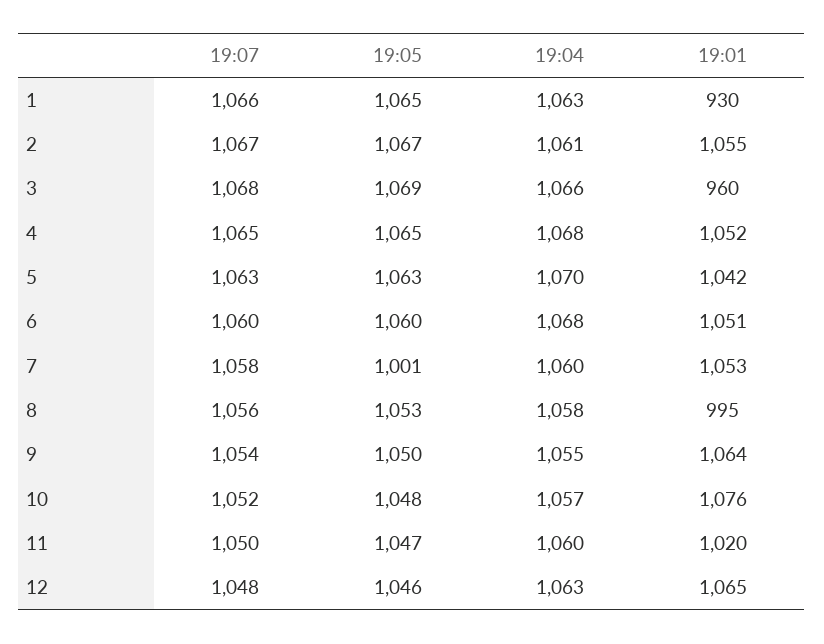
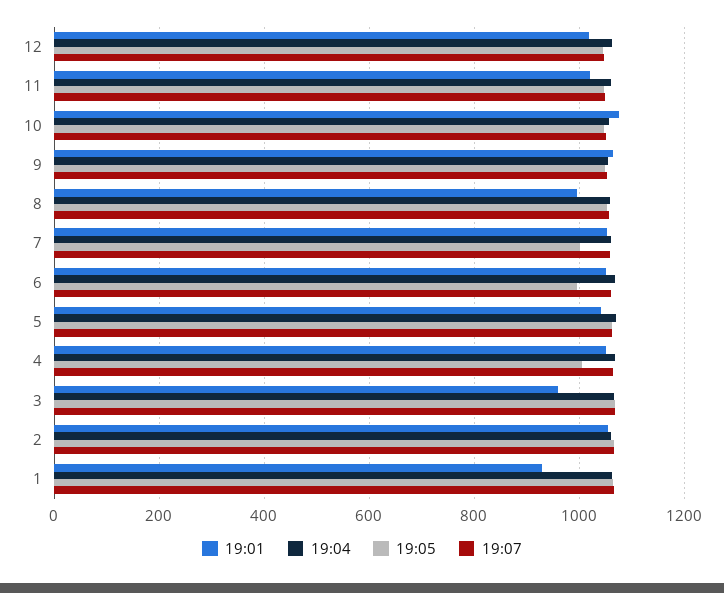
  {
    "19:07": {
      "1": 1066,
      "2": 1067,
      "3": 1068,
      "4": 1065,
      "5": 1063,
      "6": 1060,
      "7": 1058,
      "8": 1056,
      "9": 1054,
      "10": 1052,
      "11": 1050,
      "12": 1048
    },
    "19:05": {
      "1": 1065,
      "2": 1067,
      "3": 1069,
-     "4": 1065,
+     "4": 1000,
      "5": 1063,
-     "6": 1060,
+     "6": 1000,
      "7": 1001,
      "8": 1053,
      "9": 1050,
      "10": 1048,
      "11": 1047,
      "12": 1046
    },
    "19:04": {
      "1": 1063,
      "2": 1061,
      "3": 1066,
      "4": 1068,
      "5": 1070,
      "6": 1068,
      "7": 1060,
      "8": 1058,
      "9": 1055,
      "10": 1057,
      "11": 1060,
      "12": 1063
    },
    "19:01": {
      "1": 930,
      "2": 1055,
      "3": 960,
      "4": 1052,
      "5": 1042,
      "6": 1051,
      "7": 1053,
      "8": 995,
      "9": 1064,
      "10": 1076,
      "11": 1020,
-     "12": 1065
+     "12": 1020
    }
  }

